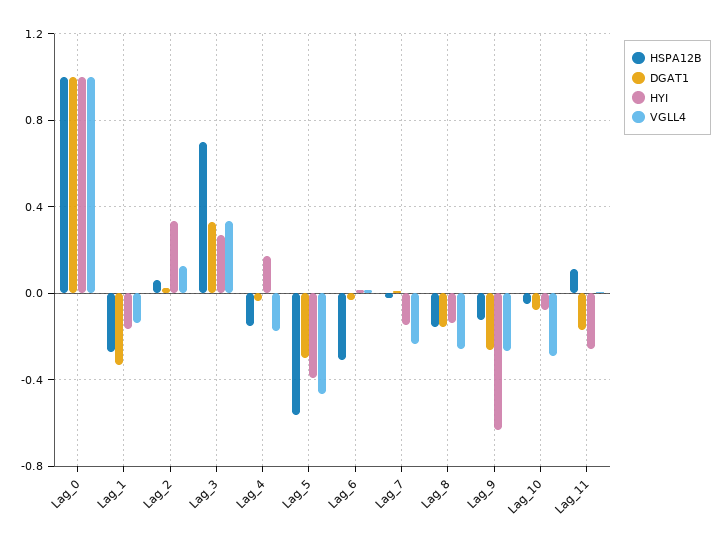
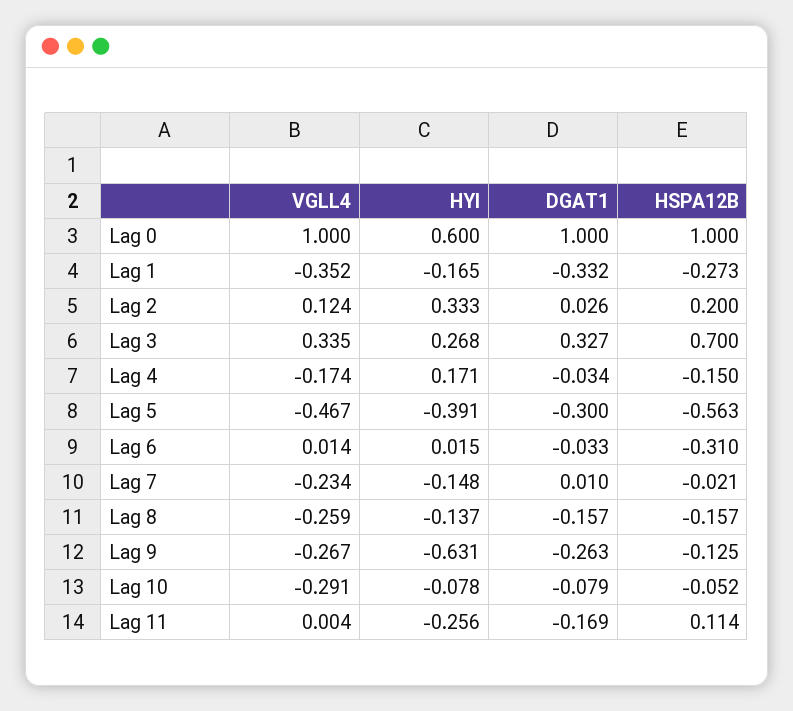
  {
    "HSPA12B": {
      "Lag_0": 1,
      "Lag_1": -0.273,
-     "Lag_2": 0.05,
+     "Lag_2": 0.2,
      "Lag_3": 0.7,
      "Lag_4": -0.15,
      "Lag_5": -0.563,
      "Lag_6": -0.31,
      "Lag_7": -0.021,
      "Lag_8": -0.157,
      "Lag_9": -0.125,
      "Lag_10": -0.052,
      "Lag_11": 0.114
    },
    "DGAT1": {
      "Lag_0": 1,
      "Lag_1": -0.332,
      "Lag_2": 0.026,
      "Lag_3": 0.327,
      "Lag_4": -0.034,
      "Lag_5": -0.3,
      "Lag_6": -0.033,
      "Lag_7": 0.01,
      "Lag_8": -0.157,
      "Lag_9": -0.263,
      "Lag_10": -0.079,
      "Lag_11": -0.169
    },
    "HYI": {
-     "Lag_0": 1,
+     "Lag_0": 0.6,
      "Lag_1": -0.165,
      "Lag_2": 0.333,
      "Lag_3": 0.268,
      "Lag_4": 0.171,
      "Lag_5": -0.391,
      "Lag_6": 0.015,
      "Lag_7": -0.148,
      "Lag_8": -0.137,
      "Lag_9": -0.631,
      "Lag_10": -0.078,
      "Lag_11": -0.256
    },
    "VGLL4": {
      "Lag_0": 1,
-     "Lag_1": -0.15,
+     "Lag_1": -0.352,
      "Lag_2": 0.124,
      "Lag_3": 0.335,
      "Lag_4": -0.174,
      "Lag_5": -0.467,
      "Lag_6": 0.014,
      "Lag_7": -0.234,
      "Lag_8": -0.259,
      "Lag_9": -0.267,
      "Lag_10": -0.291,
      "Lag_11": 0.004
    }
  }

